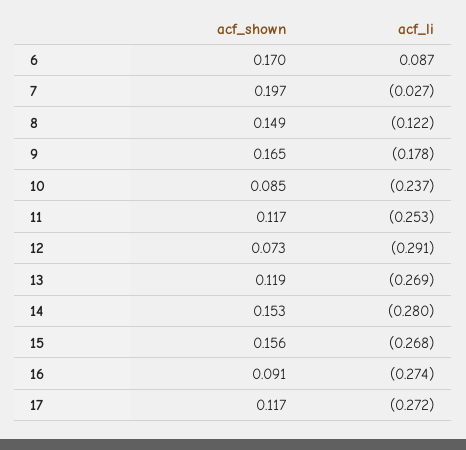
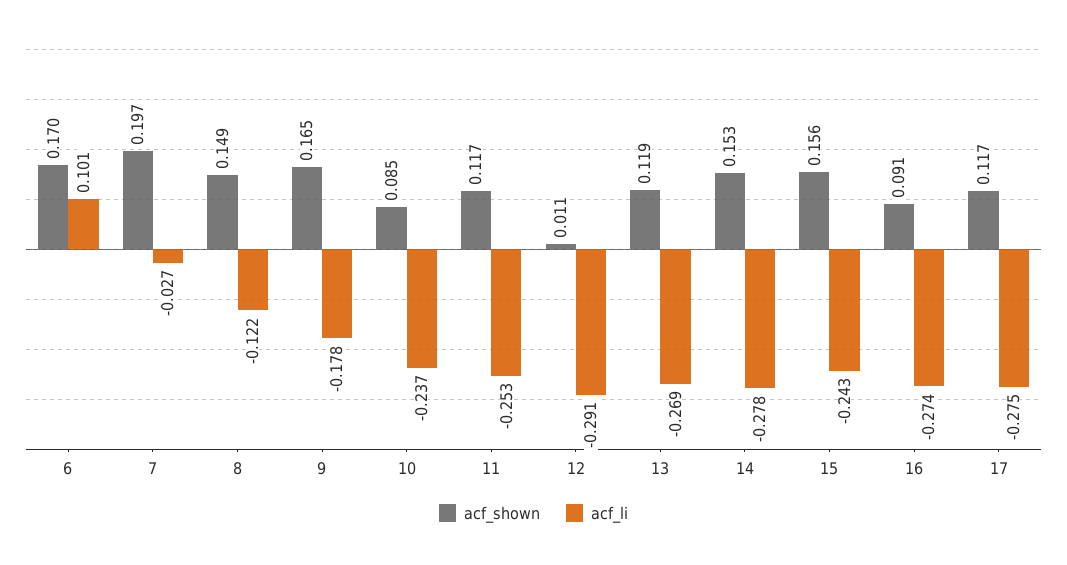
  {
    "acf_shown": {
      "6": 0.17,
      "7": 0.197,
      "8": 0.149,
      "9": 0.165,
      "10": 0.085,
      "11": 0.117,
-     "12": 0.073,
+     "12": 0.011,
      "13": 0.119,
      "14": 0.153,
      "15": 0.156,
      "16": 0.091,
      "17": 0.117
    },
    "acf_li": {
-     "6": 0.087,
+     "6": 0.101,
      "7": -0.027,
      "8": -0.122,
      "9": -0.178,
      "10": -0.237,
      "11": -0.253,
      "12": -0.291,
      "13": -0.269,
-     "14": -0.28,
+     "14": -0.278,
-     "15": -0.268,
+     "15": -0.243,
      "16": -0.274,
-     "17": -0.272
+     "17": -0.275
    }
  }

